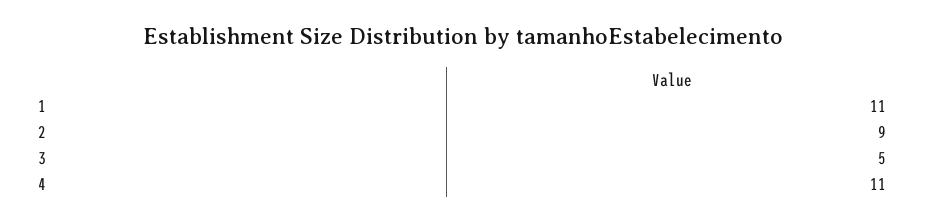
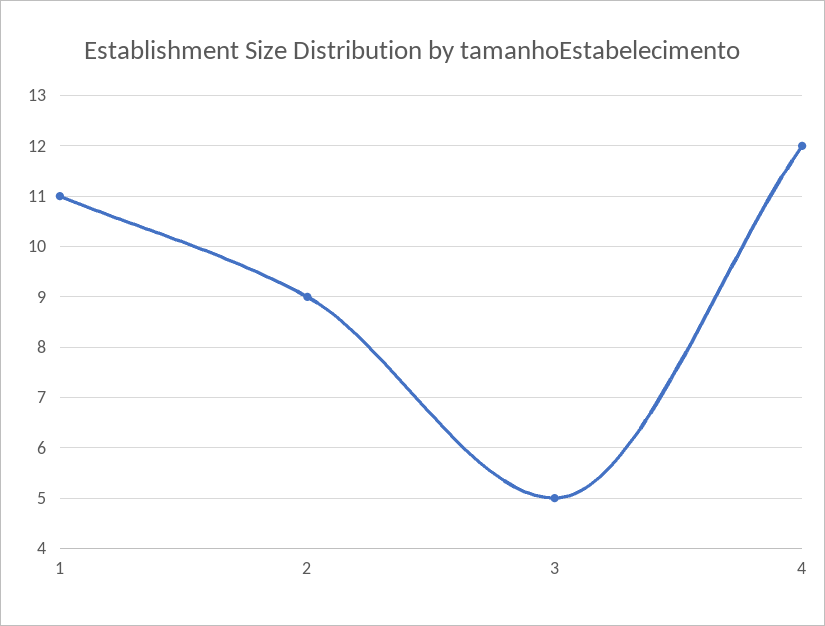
  {
    "1": 11,
    "2": 9,
    "3": 5,
-   "4": 11
+   "4": 12
  }

